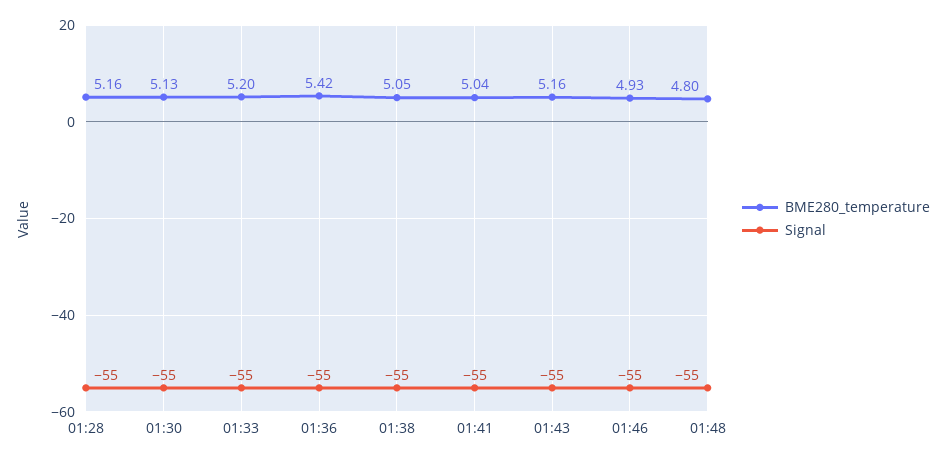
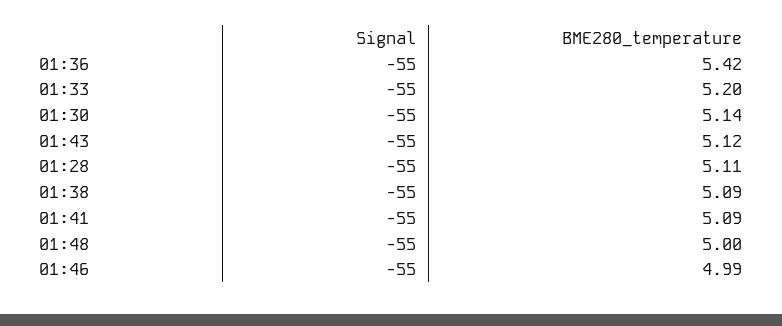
  {
    "BME280_temperature": {
-     "01:28": 5.16,
+     "01:28": 5.11,
-     "01:30": 5.13,
+     "01:30": 5.14,
      "01:33": 5.2,
      "01:36": 5.42,
-     "01:38": 5.05,
+     "01:38": 5.09,
-     "01:41": 5.04,
+     "01:41": 5.09,
-     "01:43": 5.16,
+     "01:43": 5.12,
-     "01:46": 4.93,
+     "01:46": 4.99,
-     "01:48": 4.8
+     "01:48": 5
    },
    "Signal": {
      "01:28": -55,
      "01:30": -55,
      "01:33": -55,
      "01:36": -55,
      "01:38": -55,
      "01:41": -55,
      "01:43": -55,
      "01:46": -55,
      "01:48": -55
    }
  }

